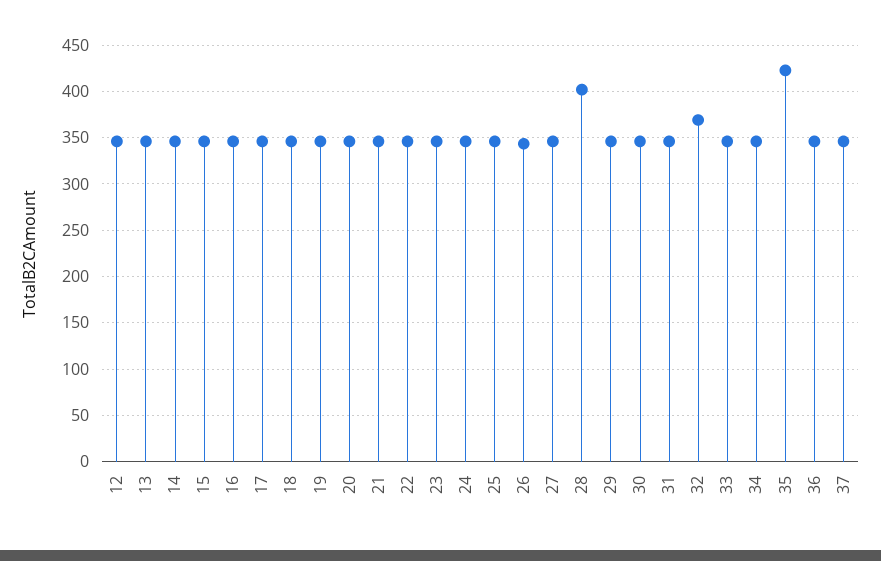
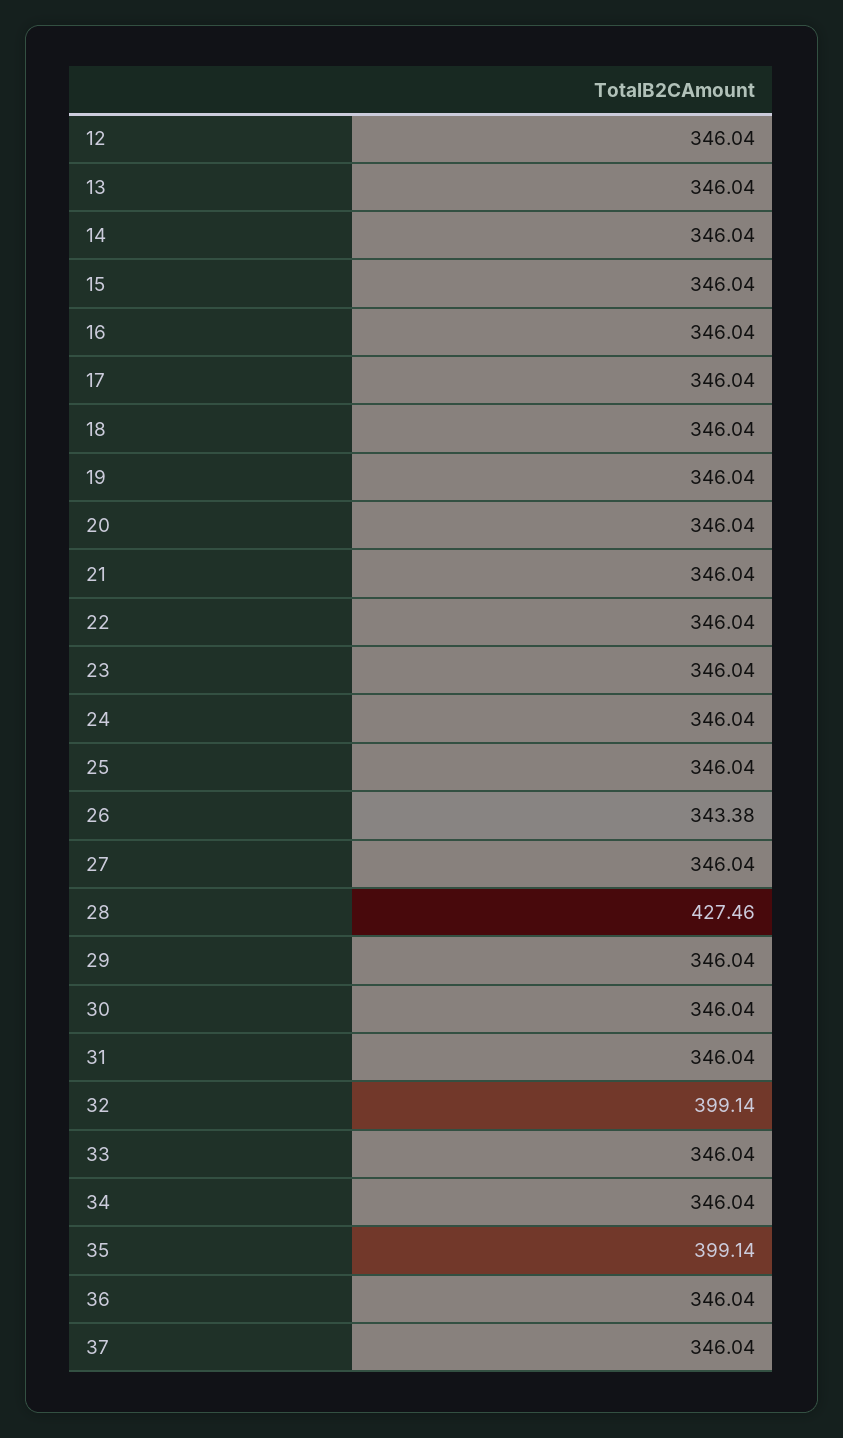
  {
    "12": 346.04,
    "13": 346.04,
    "14": 346.04,
    "15": 346.04,
    "16": 346.04,
    "17": 346.04,
    "18": 346.04,
    "19": 346.04,
    "20": 346.04,
    "21": 346.04,
    "22": 346.04,
    "23": 346.04,
    "24": 346.04,
    "25": 346.04,
    "26": 343.38,
    "27": 346.04,
-   "28": 400,
+   "28": 427.46,
    "29": 346.04,
    "30": 346.04,
    "31": 346.04,
-   "32": 370,
+   "32": 399.14,
    "33": 346.04,
    "34": 346.04,
-   "35": 420,
+   "35": 399.14,
    "36": 346.04,
    "37": 346.04
  }

